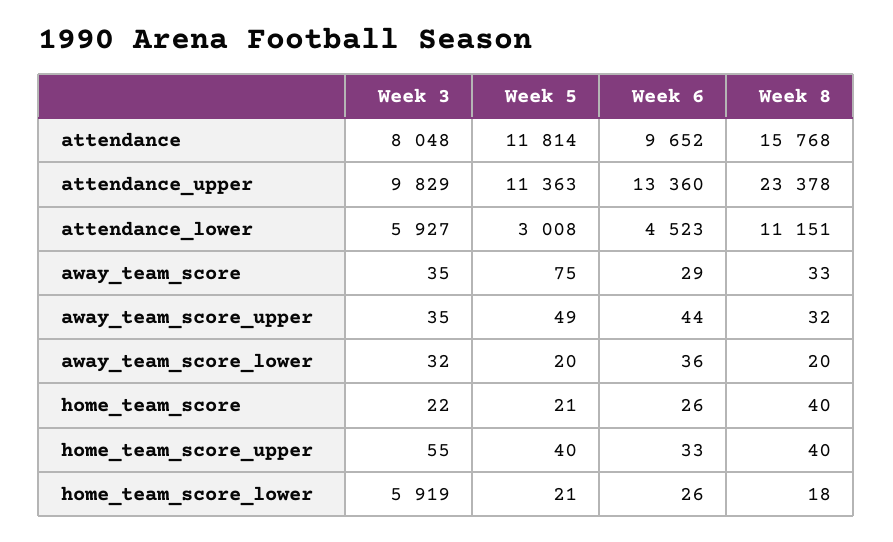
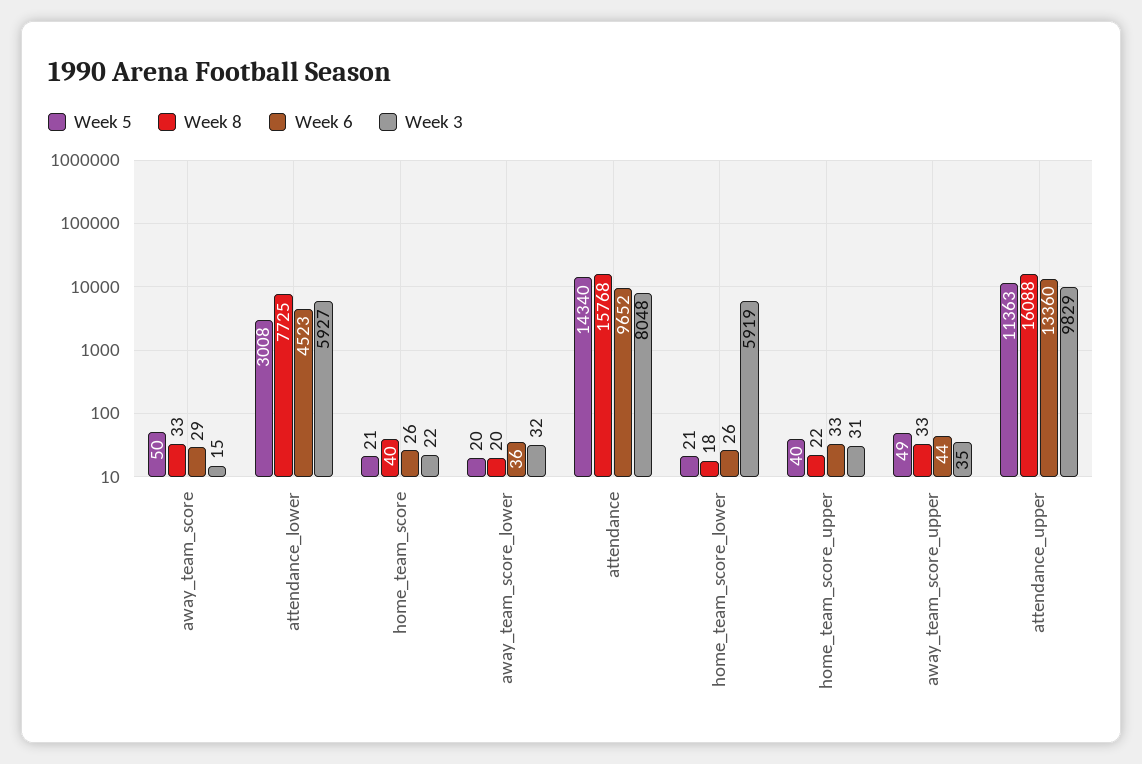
  {
    "Week 3": {
      "attendance": 8048,
      "attendance_upper": 9829,
      "attendance_lower": 5927,
-     "away_team_score": 35,
+     "away_team_score": 15,
      "away_team_score_upper": 35,
      "away_team_score_lower": 32,
      "home_team_score": 22,
-     "home_team_score_upper": 55,
+     "home_team_score_upper": 31,
      "home_team_score_lower": 5919
    },
    "Week 5": {
-     "attendance": 11814,
+     "attendance": 14340,
      "attendance_upper": 11363,
      "attendance_lower": 3008,
-     "away_team_score": 75,
+     "away_team_score": 50,
      "away_team_score_upper": 49,
      "away_team_score_lower": 20,
      "home_team_score": 21,
      "home_team_score_upper": 40,
      "home_team_score_lower": 21
    },
    "Week 6": {
      "attendance": 9652,
      "attendance_upper": 13360,
      "attendance_lower": 4523,
      "away_team_score": 29,
      "away_team_score_upper": 44,
      "away_team_score_lower": 36,
      "home_team_score": 26,
      "home_team_score_upper": 33,
      "home_team_score_lower": 26
    },
    "Week 8": {
      "attendance": 15768,
-     "attendance_upper": 23378,
+     "attendance_upper": 16088,
-     "attendance_lower": 11151,
+     "attendance_lower": 7725,
      "away_team_score": 33,
-     "away_team_score_upper": 32,
+     "away_team_score_upper": 33,
      "away_team_score_lower": 20,
      "home_team_score": 40,
-     "home_team_score_upper": 40,
+     "home_team_score_upper": 22,
      "home_team_score_lower": 18
    }
  }

